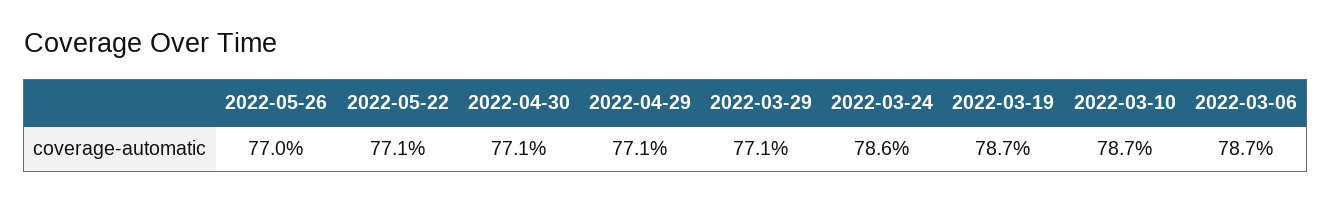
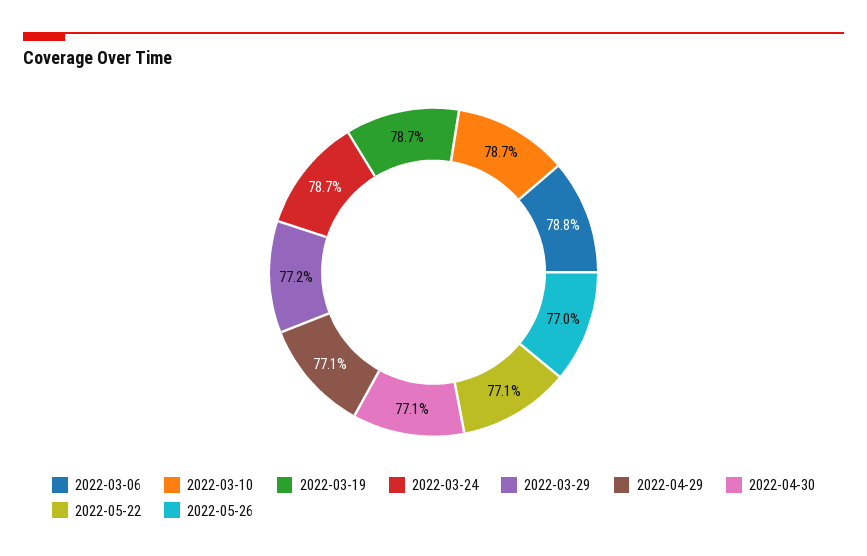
  {
    "2022-05-26": 77,
    "2022-05-22": 77.1,
    "2022-04-30": 77.1,
    "2022-04-29": 77.1,
-   "2022-03-29": 77.1,
+   "2022-03-29": 77.2,
-   "2022-03-24": 78.6,
+   "2022-03-24": 78.7,
    "2022-03-19": 78.7,
    "2022-03-10": 78.7,
-   "2022-03-06": 78.7
+   "2022-03-06": 78.8
  }

